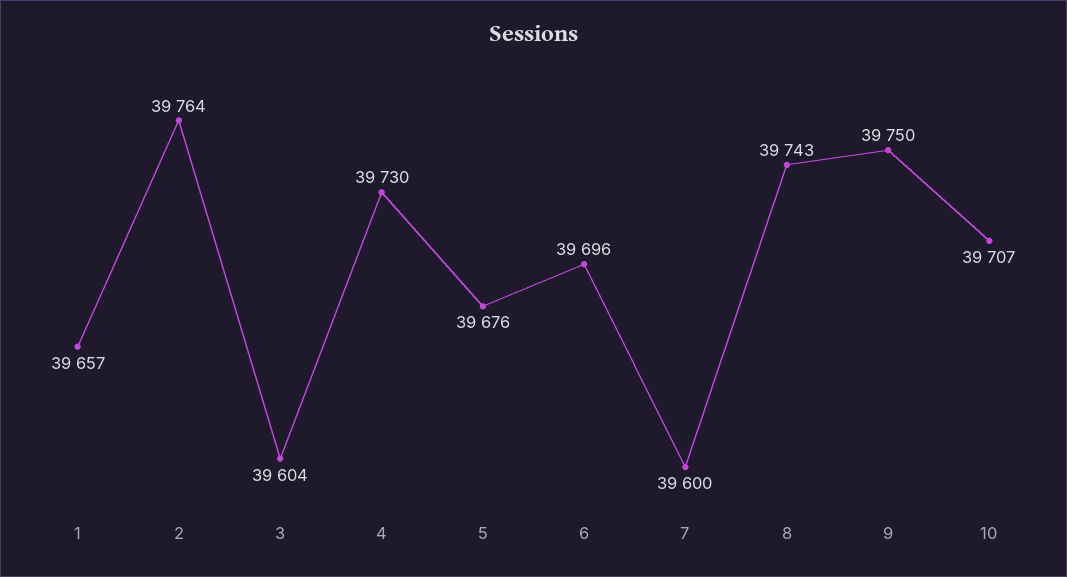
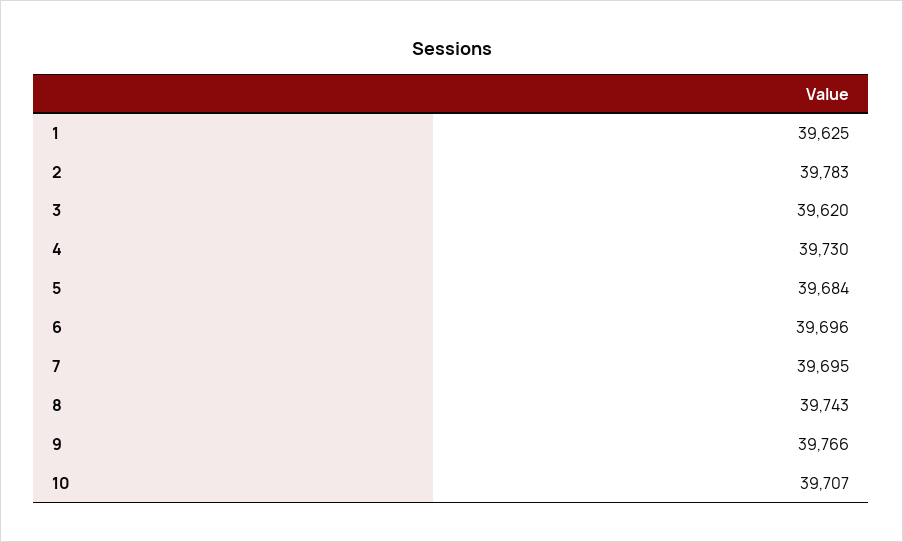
  {
-   "1": 39657,
+   "1": 39625,
-   "2": 39764,
+   "2": 39783,
-   "3": 39604,
+   "3": 39620,
    "4": 39730,
-   "5": 39676,
+   "5": 39684,
    "6": 39696,
-   "7": 39600,
+   "7": 39695,
    "8": 39743,
-   "9": 39750,
+   "9": 39766,
    "10": 39707
  }

